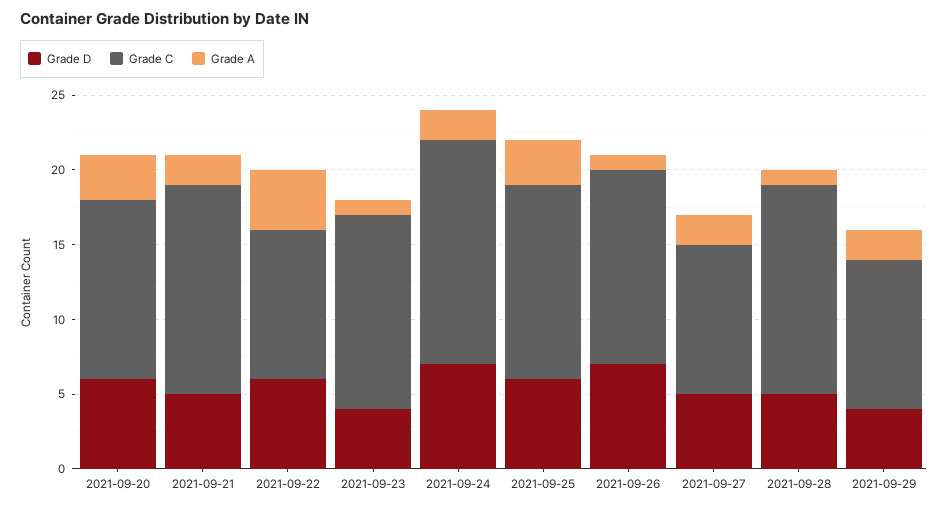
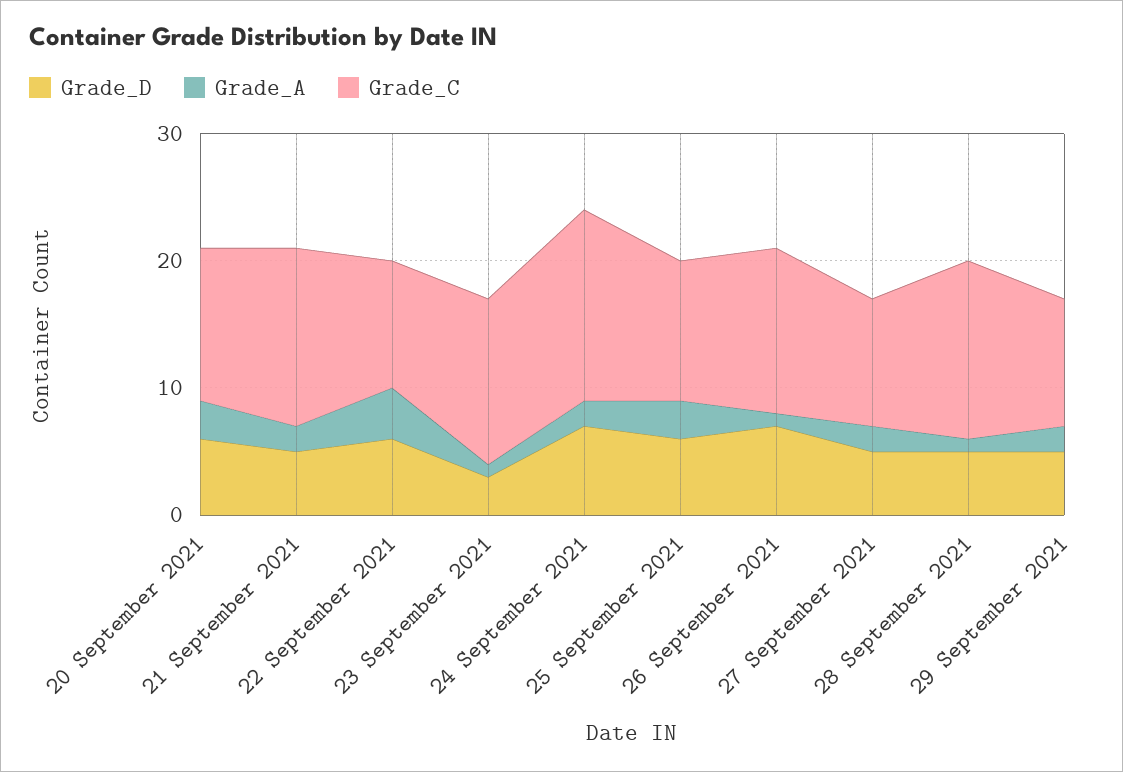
  {
    "Grade D": {
      "2021-09-20": 6,
      "2021-09-21": 5,
      "2021-09-22": 6,
-     "2021-09-23": 4,
+     "2021-09-23": 3,
      "2021-09-24": 7,
      "2021-09-25": 6,
      "2021-09-26": 7,
      "2021-09-27": 5,
      "2021-09-28": 5,
-     "2021-09-29": 4
+     "2021-09-29": 5
    },
    "Grade C": {
      "2021-09-20": 12,
      "2021-09-21": 14,
      "2021-09-22": 10,
      "2021-09-23": 13,
      "2021-09-24": 15,
-     "2021-09-25": 13,
+     "2021-09-25": 11,
      "2021-09-26": 13,
      "2021-09-27": 10,
      "2021-09-28": 14,
      "2021-09-29": 10
    },
    "Grade A": {
      "2021-09-20": 3,
      "2021-09-21": 2,
      "2021-09-22": 4,
      "2021-09-23": 1,
      "2021-09-24": 2,
      "2021-09-25": 3,
      "2021-09-26": 1,
      "2021-09-27": 2,
      "2021-09-28": 1,
      "2021-09-29": 2
    }
  }

